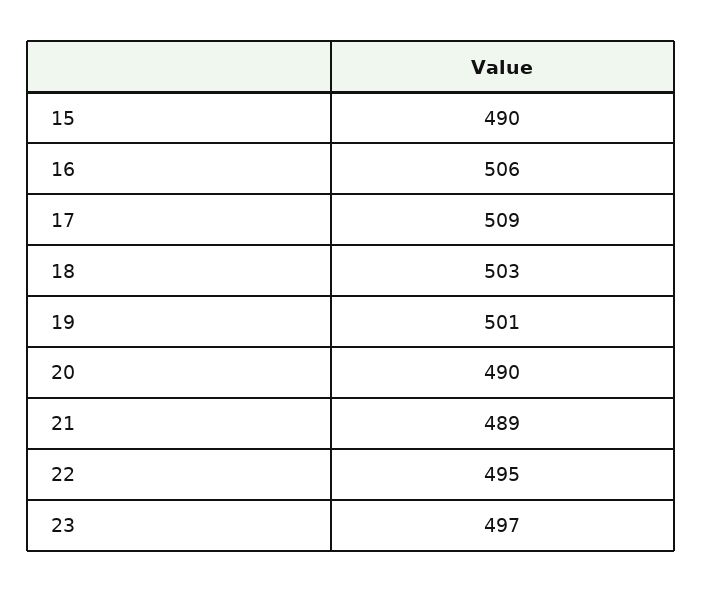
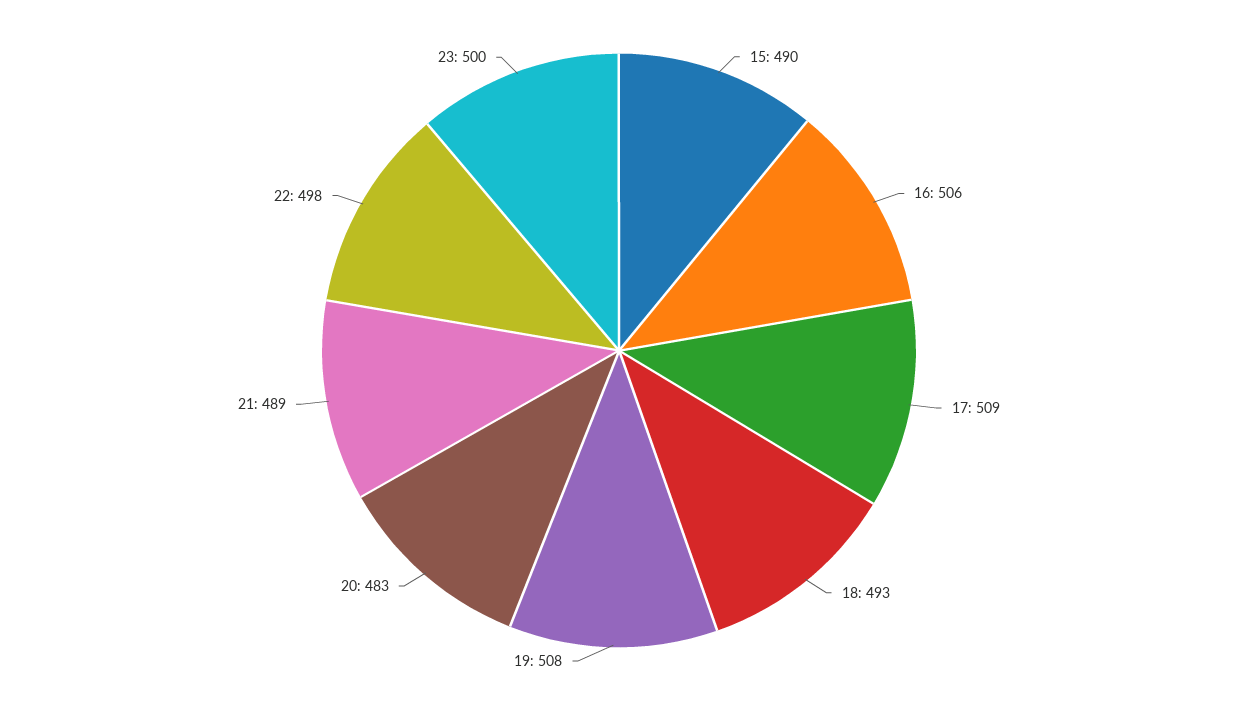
  {
    "15": 490,
    "16": 506,
    "17": 509,
-   "18": 503,
+   "18": 493,
-   "19": 501,
+   "19": 508,
-   "20": 490,
+   "20": 483,
    "21": 489,
-   "22": 495,
+   "22": 498,
-   "23": 497
+   "23": 500
  }

